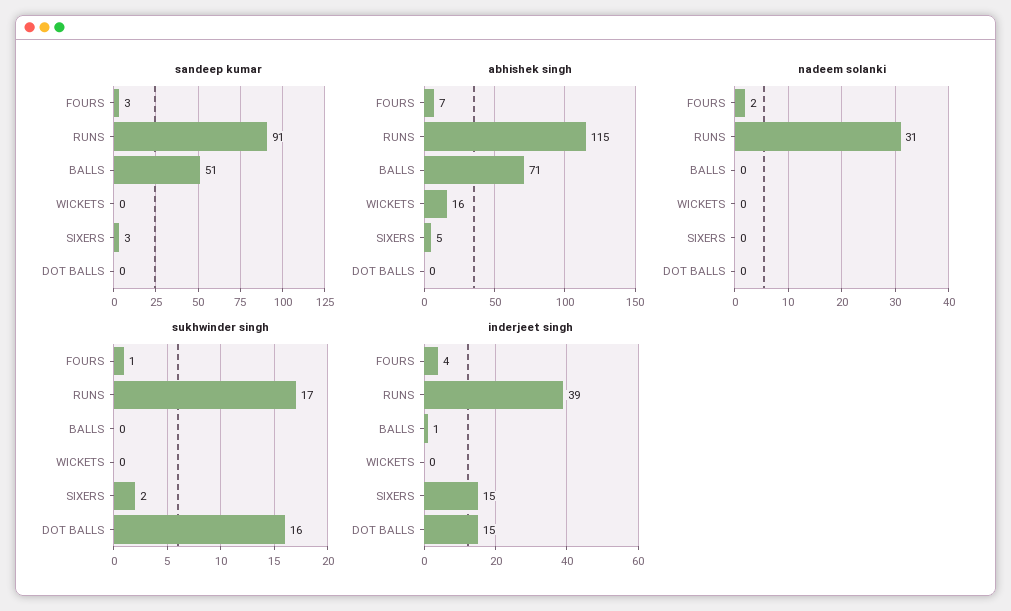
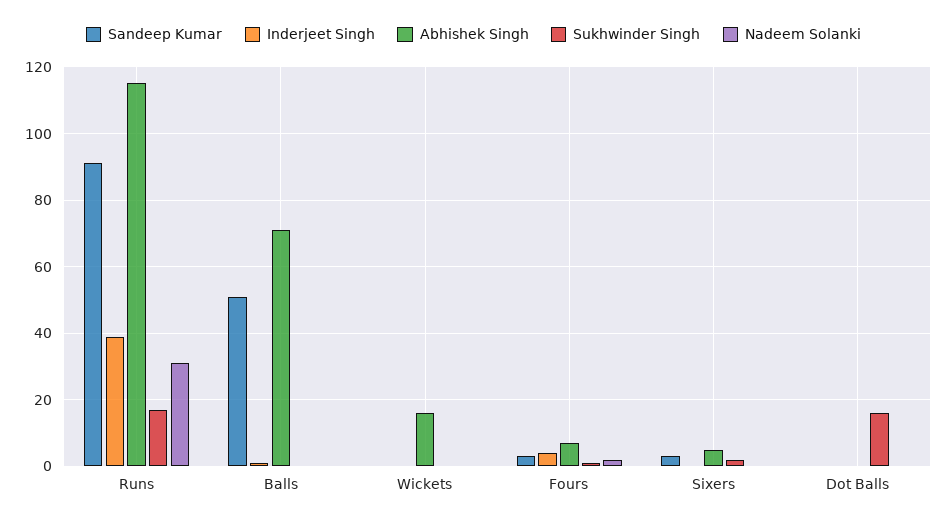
  {
    "sandeep kumar": {
      "FOURS": 3,
      "RUNS": 91,
      "BALLS": 51,
      "WICKETS": 0,
      "SIXERS": 3,
      "DOT BALLS": 0
    },
    "abhishek singh": {
      "FOURS": 7,
      "RUNS": 115,
      "BALLS": 71,
      "WICKETS": 16,
      "SIXERS": 5,
      "DOT BALLS": 0
    },
    "nadeem solanki": {
      "FOURS": 2,
      "RUNS": 31,
      "BALLS": 0,
      "WICKETS": 0,
      "SIXERS": 0,
      "DOT BALLS": 0
    },
    "sukhwinder singh": {
      "FOURS": 1,
      "RUNS": 17,
      "BALLS": 0,
      "WICKETS": 0,
      "SIXERS": 2,
      "DOT BALLS": 16
    },
    "inderjeet singh": {
      "FOURS": 4,
      "RUNS": 39,
      "BALLS": 1,
      "WICKETS": 0,
-     "SIXERS": 15,
+     "SIXERS": 0,
-     "DOT BALLS": 15
+     "DOT BALLS": 0
    }
  }

